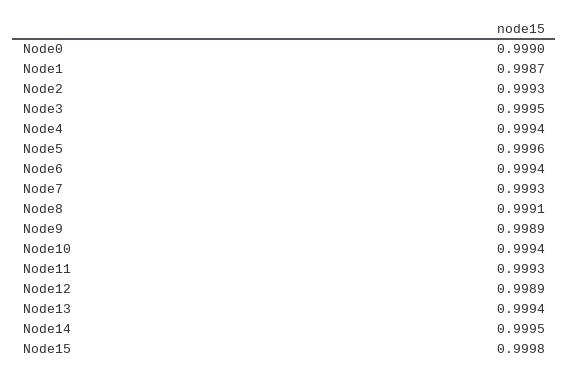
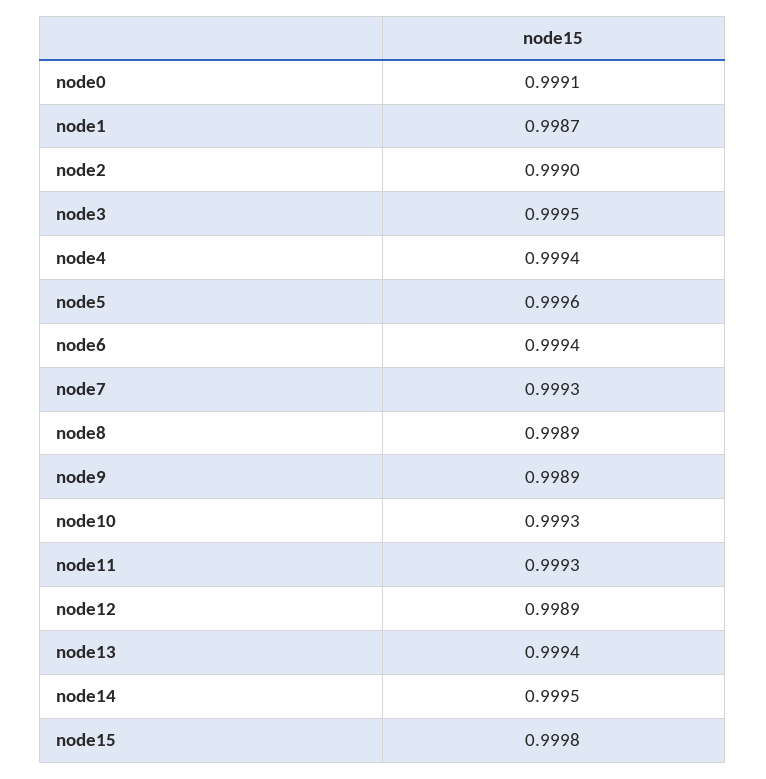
  {
-   "Node0": 0.999,
+   "Node0": 0.9991,
    "Node1": 0.9987,
-   "Node2": 0.9993,
+   "Node2": 0.999,
    "Node3": 0.9995,
    "Node4": 0.9994,
    "Node5": 0.9996,
    "Node6": 0.9994,
    "Node7": 0.9993,
-   "Node8": 0.9991,
+   "Node8": 0.9989,
    "Node9": 0.9989,
-   "Node10": 0.9994,
+   "Node10": 0.9993,
    "Node11": 0.9993,
    "Node12": 0.9989,
    "Node13": 0.9994,
    "Node14": 0.9995,
    "Node15": 0.9998
  }

